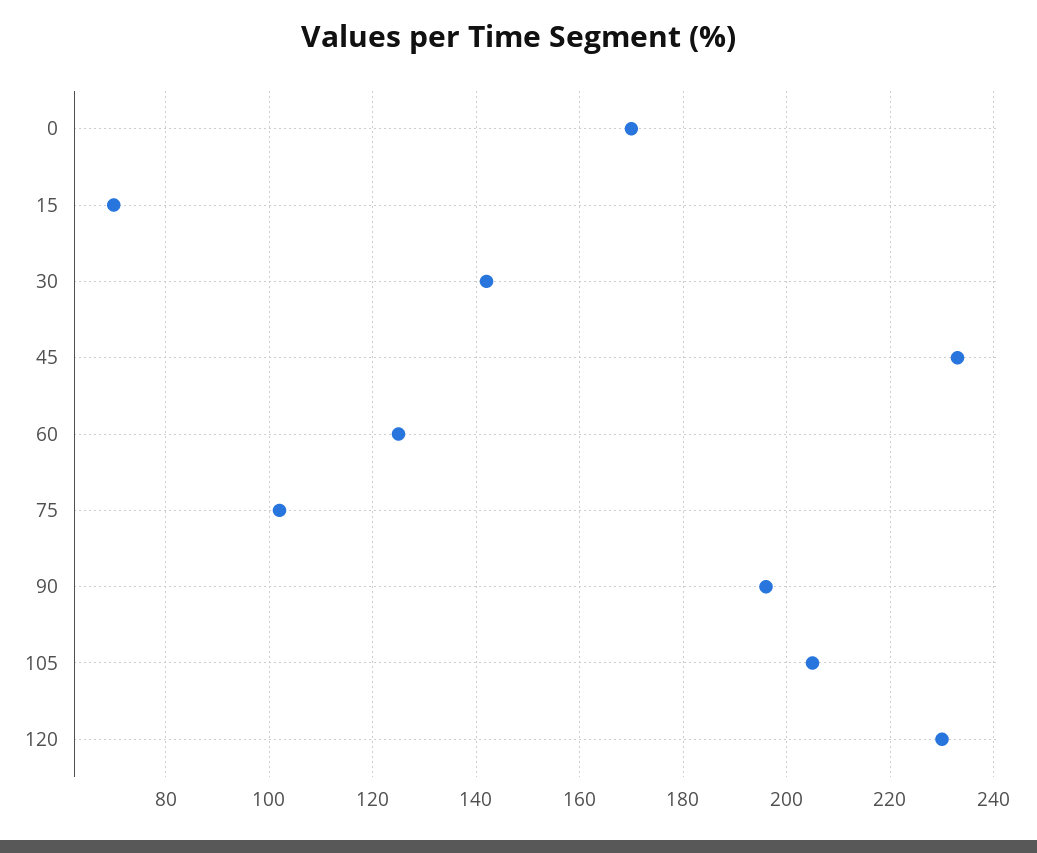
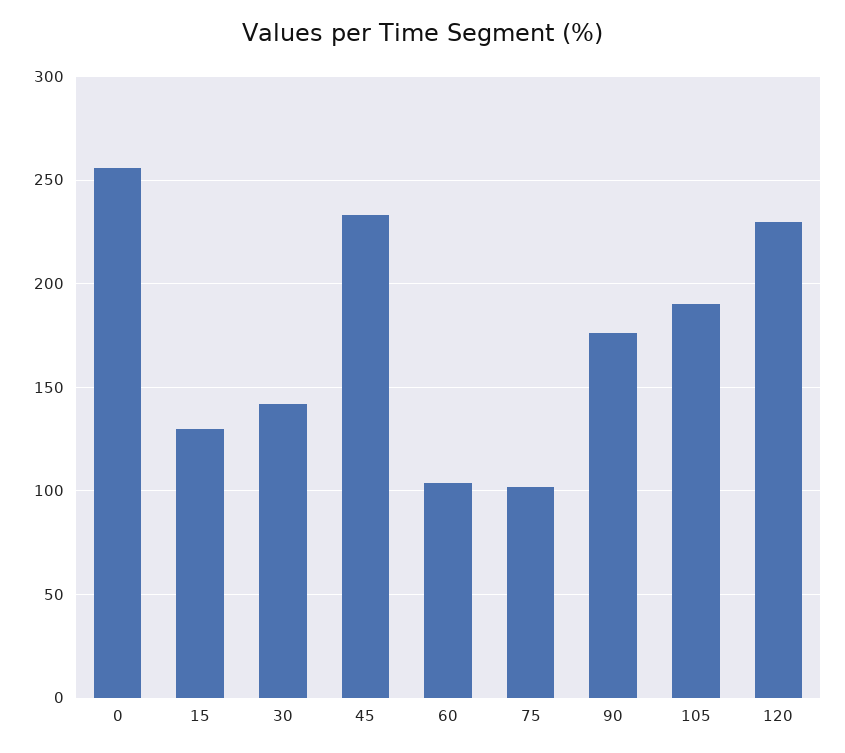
  {
-   "0": 170,
+   "0": 255,
-   "15": 70,
+   "15": 130,
    "30": 140,
    "45": 235,
-   "60": 125,
+   "60": 105,
    "75": 100,
-   "90": 195,
+   "90": 175,
-   "105": 205,
+   "105": 190,
    "120": 230
  }

